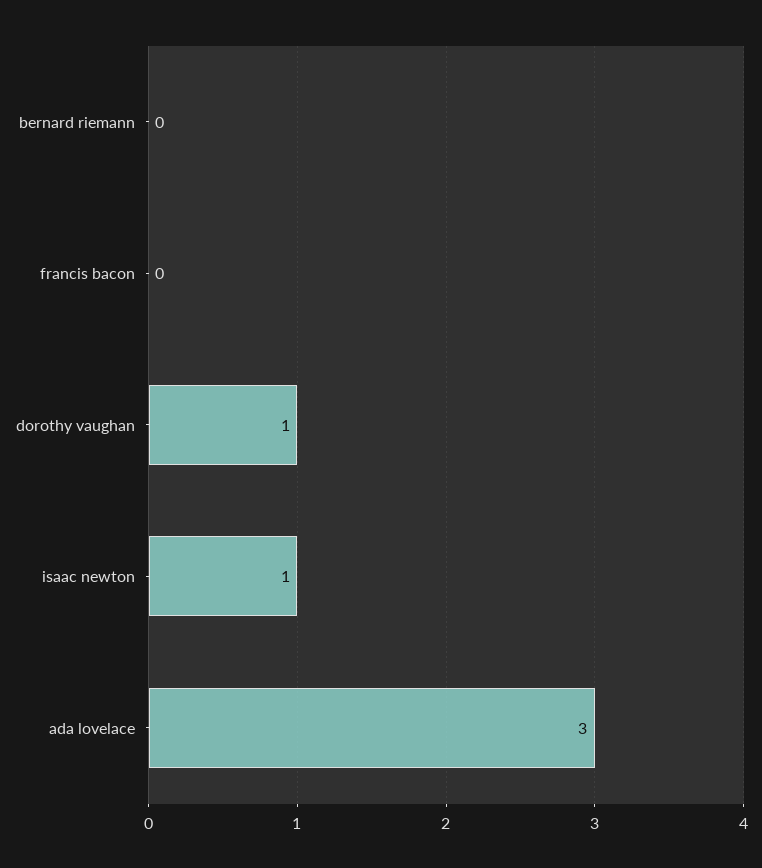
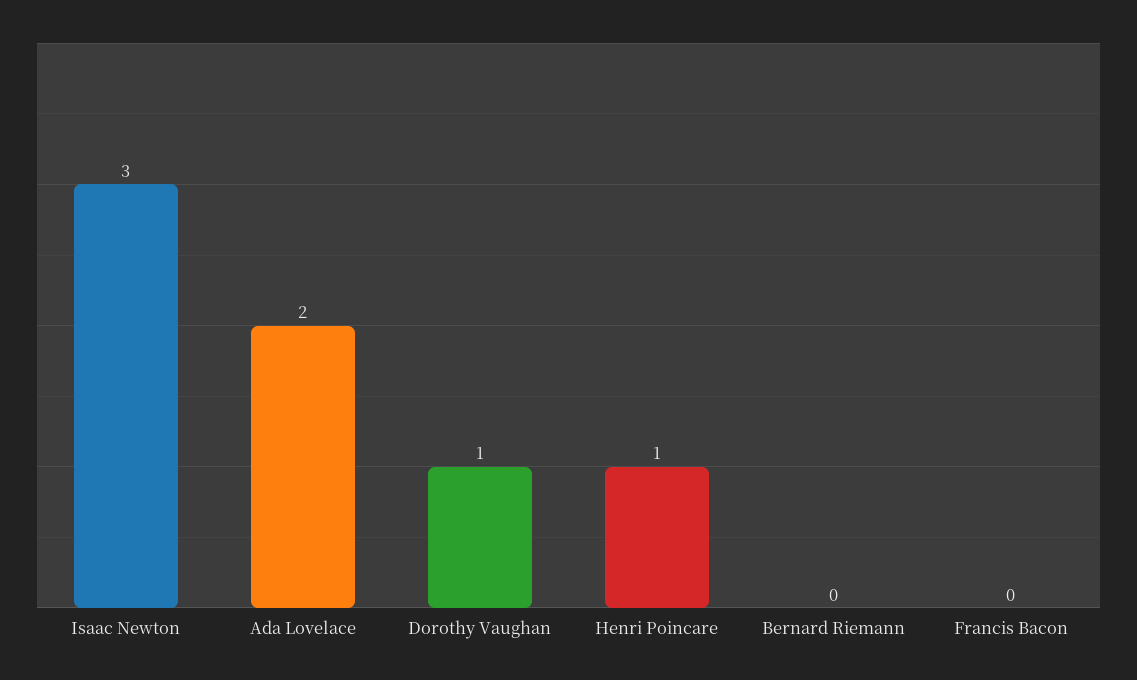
  {
    "bernard riemann": 0,
    "francis bacon": 0,
    "dorothy vaughan": 1,
-   "isaac newton": 1,
+   "isaac newton": 3,
-   "ada lovelace": 3
+   "ada lovelace": 2,
+   "Henri Poincare": 1
  }

